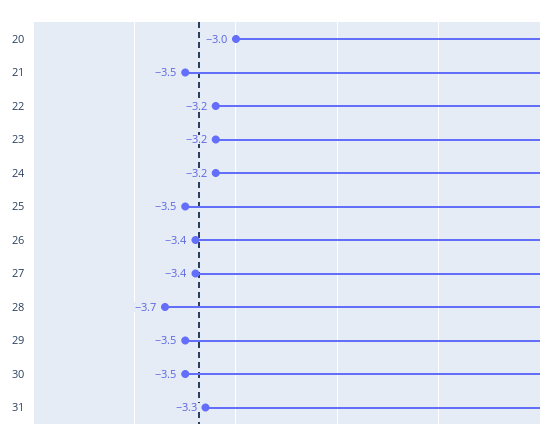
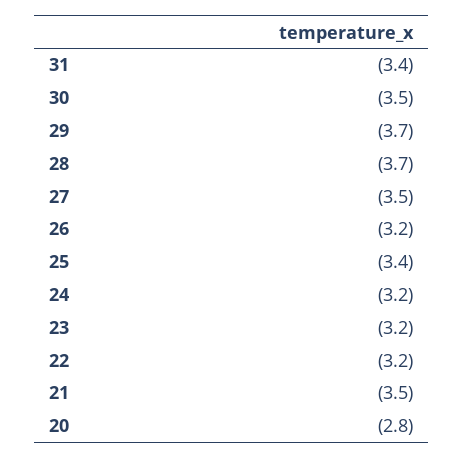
  {
-   "20": -3,
+   "20": -2.8,
    "21": -3.5,
    "22": -3.2,
    "23": -3.2,
    "24": -3.2,
-   "25": -3.5,
+   "25": -3.4,
-   "26": -3.4,
+   "26": -3.2,
-   "27": -3.4,
+   "27": -3.5,
    "28": -3.7,
-   "29": -3.5,
+   "29": -3.7,
    "30": -3.5,
-   "31": -3.3
+   "31": -3.4
  }

